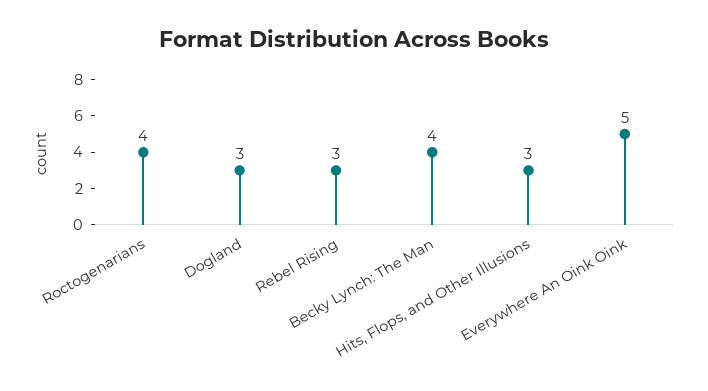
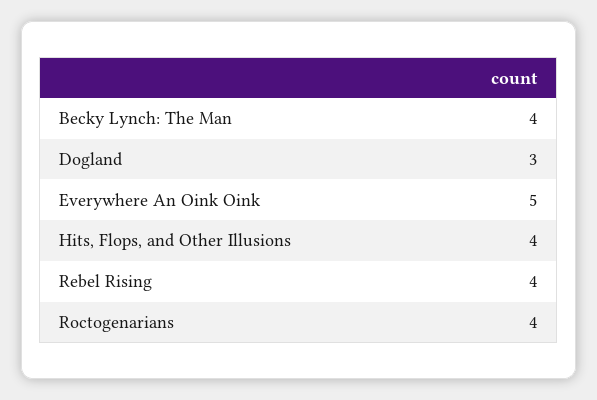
  {
    "Roctogenarians": 4,
    "Dogland": 3,
-   "Rebel Rising": 3,
+   "Rebel Rising": 4,
    "Becky Lynch: The Man": 4,
-   "Hits, Flops, and Other Illusions": 3,
+   "Hits, Flops, and Other Illusions": 4,
    "Everywhere An Oink Oink": 5
  }

